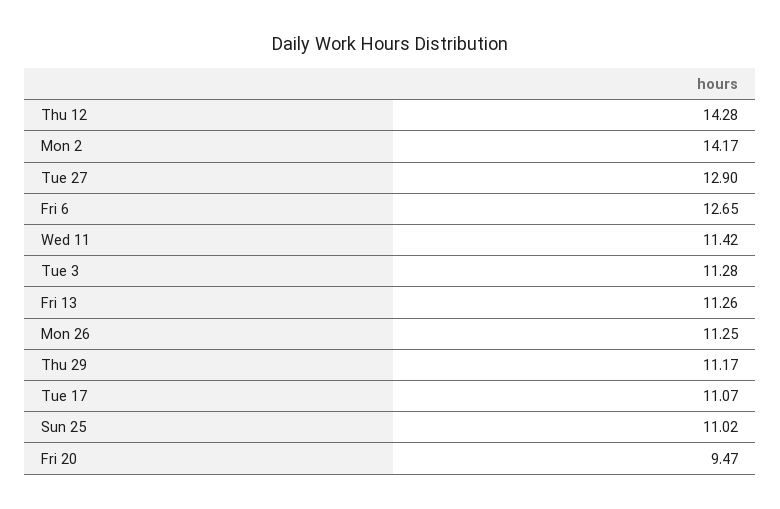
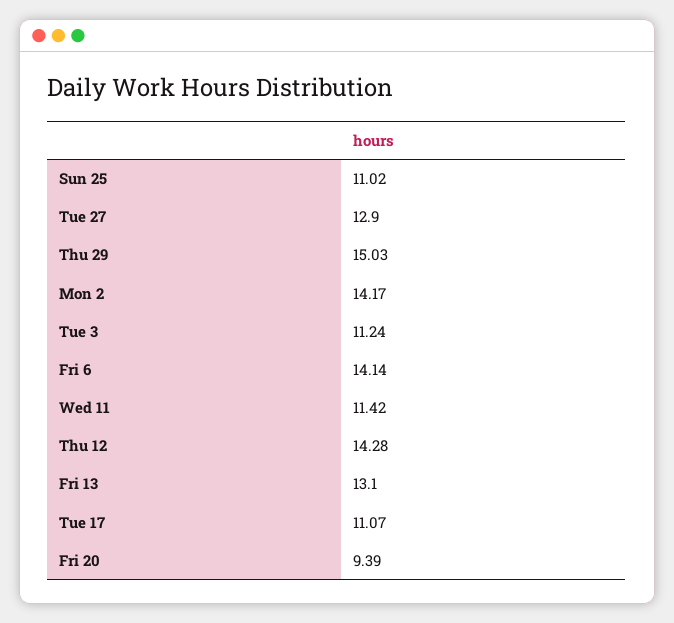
  {
    "Thu 12": 14.28,
    "Mon 2": 14.17,
    "Tue 27": 12.9,
-   "Fri 6": 12.65,
+   "Fri 6": 14.14,
    "Wed 11": 11.42,
-   "Tue 3": 11.28,
+   "Tue 3": 11.24,
-   "Fri 13": 11.26,
+   "Fri 13": 13.1,
-   "Mon 26": 11.25,
-   "Thu 29": 11.17,
+   "Thu 29": 15.03,
    "Tue 17": 11.07,
    "Sun 25": 11.02,
-   "Fri 20": 9.47
+   "Fri 20": 9.39
  }

